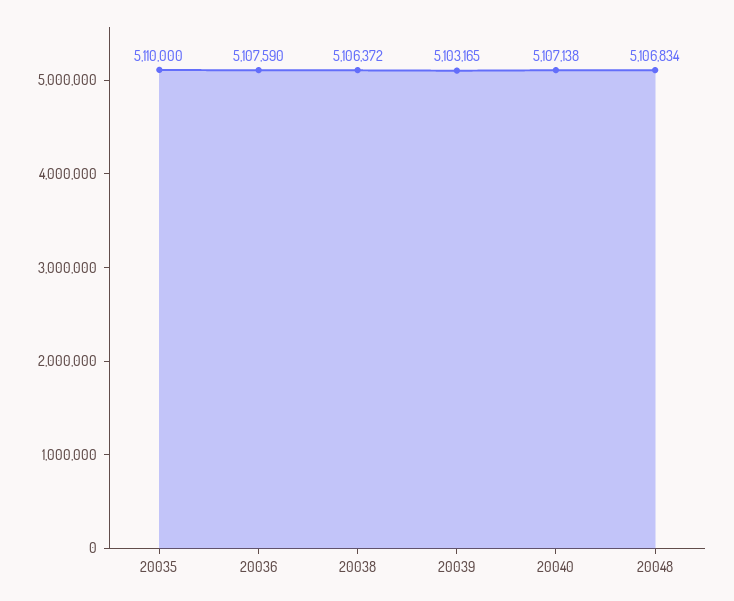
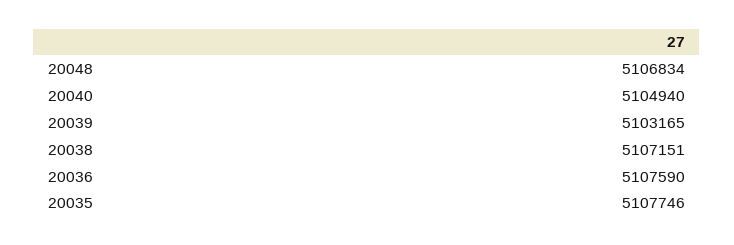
  {
-   "20035": 5110000,
+   "20035": 5107746,
    "20036": 5107590,
-   "20038": 5106372,
+   "20038": 5107151,
    "20039": 5103165,
-   "20040": 5107138,
+   "20040": 5104940,
    "20048": 5106834
  }

